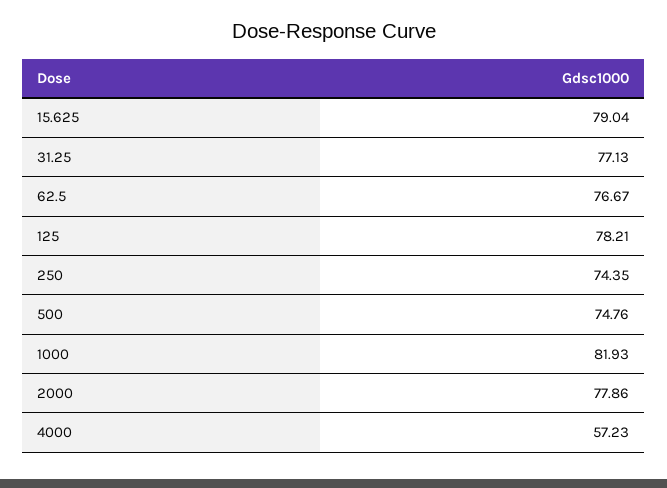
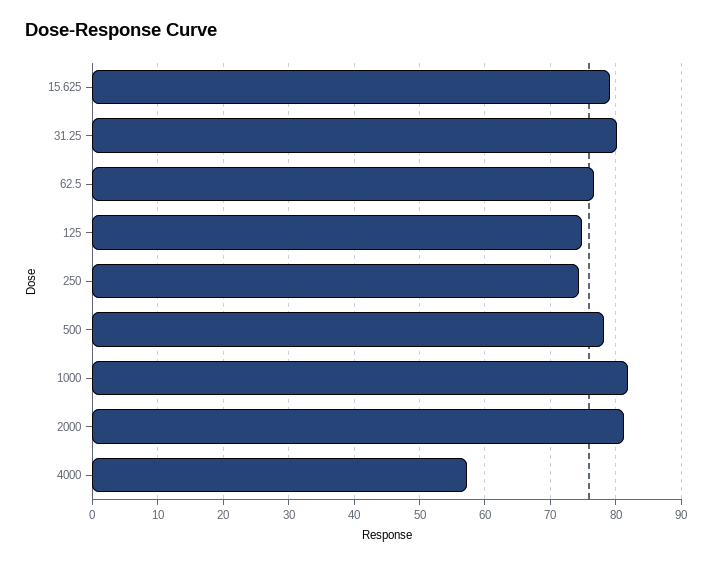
  {
    "15.625": 79.04,
-   "31.25": 77.13,
+   "31.25": 80,
    "62.5": 76.67,
-   "125": 78.21,
+   "125": 75,
    "250": 74.35,
-   "500": 74.76,
+   "500": 78,
    "1000": 81.93,
-   "2000": 77.86,
+   "2000": 81,
    "4000": 57.23
  }

